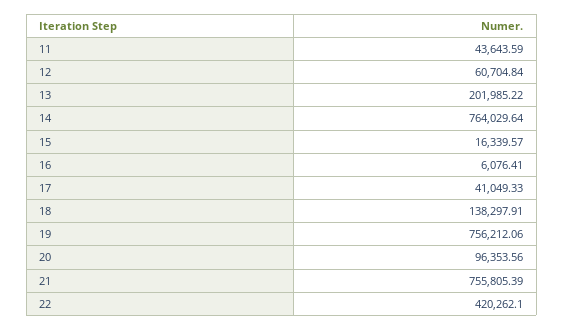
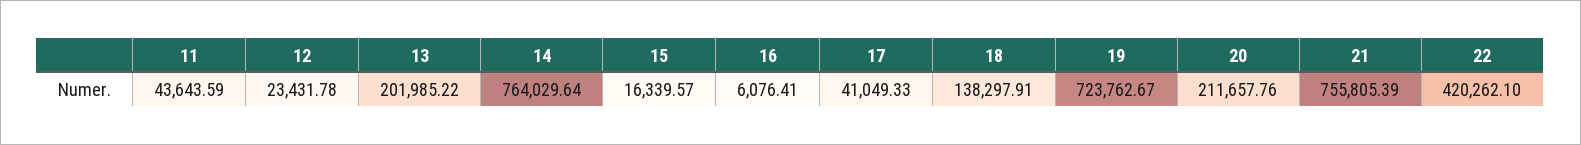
  {
    "11": 43643.59,
-   "12": 60704.84,
+   "12": 23431.78,
    "13": 201985.22,
    "14": 764029.64,
    "15": 16339.57,
    "16": 6076.41,
    "17": 41049.33,
    "18": 138297.91,
-   "19": 756212.06,
+   "19": 723762.67,
-   "20": 96353.56,
+   "20": 211657.76,
    "21": 755805.39,
    "22": 420262.1
  }

